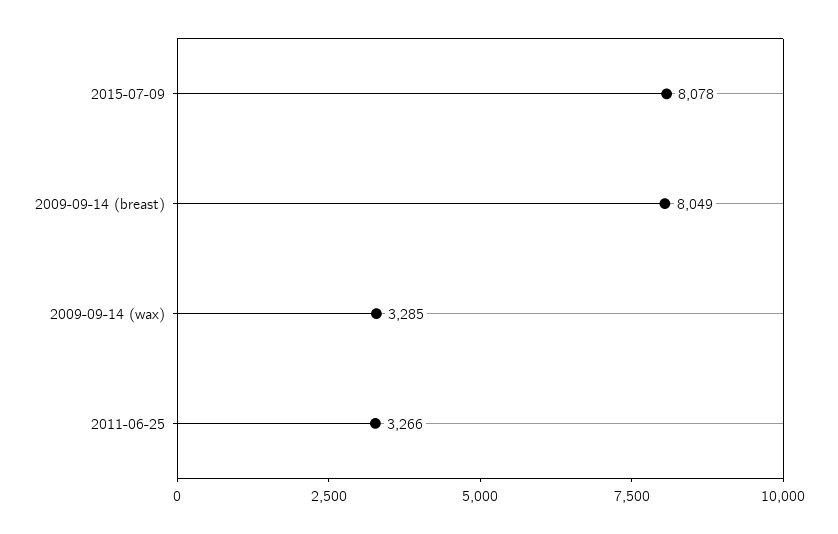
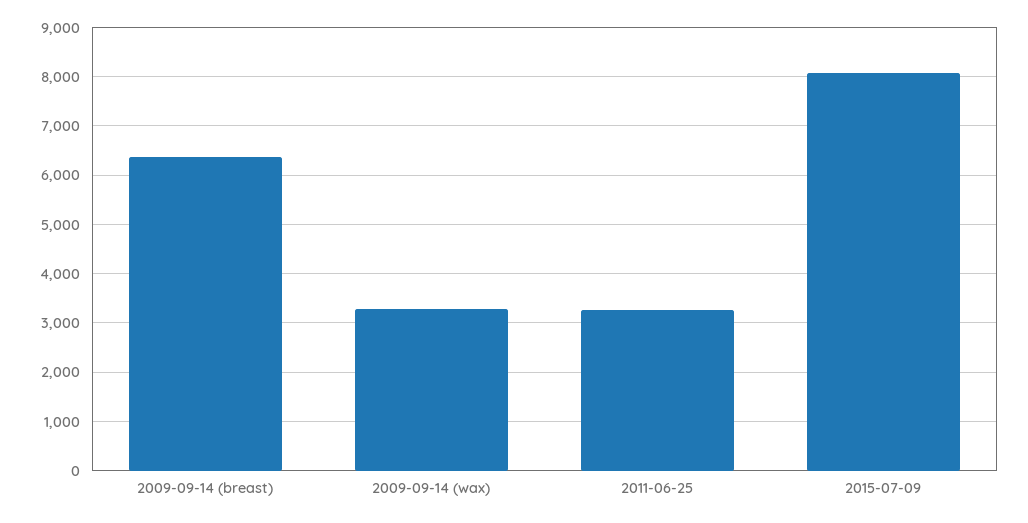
  {
    "2015-07-09": 8078,
-   "2009-09-14 (breast)": 8049,
+   "2009-09-14 (breast)": 6400,
    "2009-09-14 (wax)": 3285,
    "2011-06-25": 3266
  }

